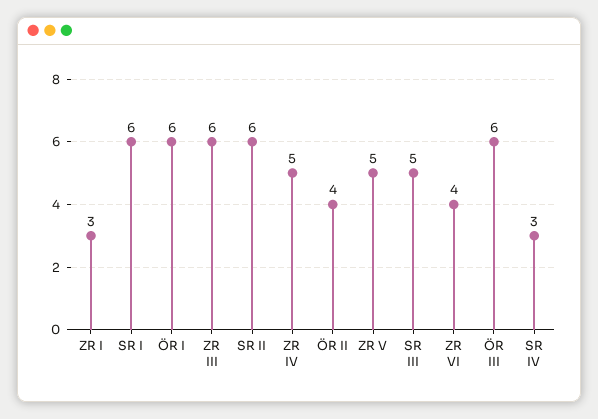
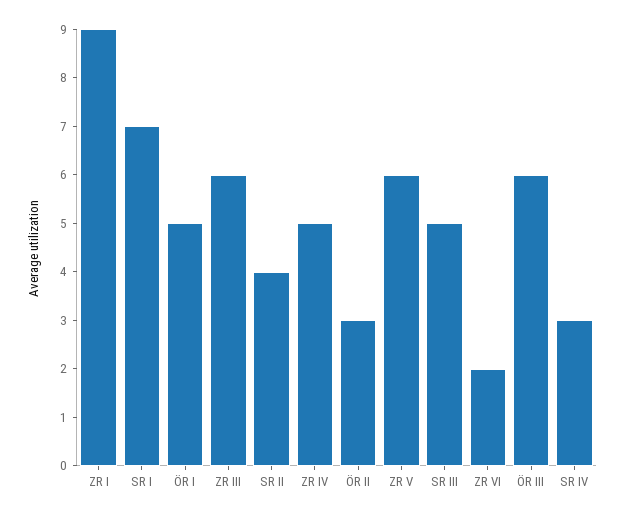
  {
-   "ZR I": 3,
+   "ZR I": 9,
-   "SR I": 6,
+   "SR I": 7,
-   "ÖR I": 6,
+   "ÖR I": 5,
    "ZR III": 6,
-   "SR II": 6,
+   "SR II": 4,
    "ZR IV": 5,
-   "ÖR II": 4,
+   "ÖR II": 3,
-   "ZR V": 5,
+   "ZR V": 6,
    "SR III": 5,
-   "ZR VI": 4,
+   "ZR VI": 2,
    "ÖR III": 6,
    "SR IV": 3
  }

